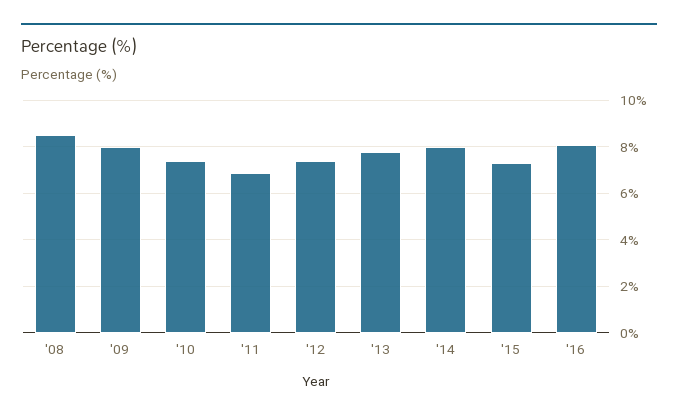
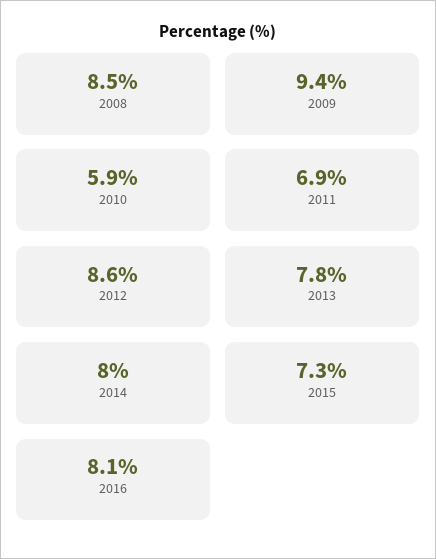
  {
    "'08": 8.5,
-   "'09": 8,
+   "'09": 9.4,
-   "'10": 7.5,
+   "'10": 5.9,
    "'11": 6.9,
-   "'12": 7.5,
+   "'12": 8.6,
    "'13": 7.8,
    "'14": 8,
    "'15": 7.3,
    "'16": 8.1
  }

